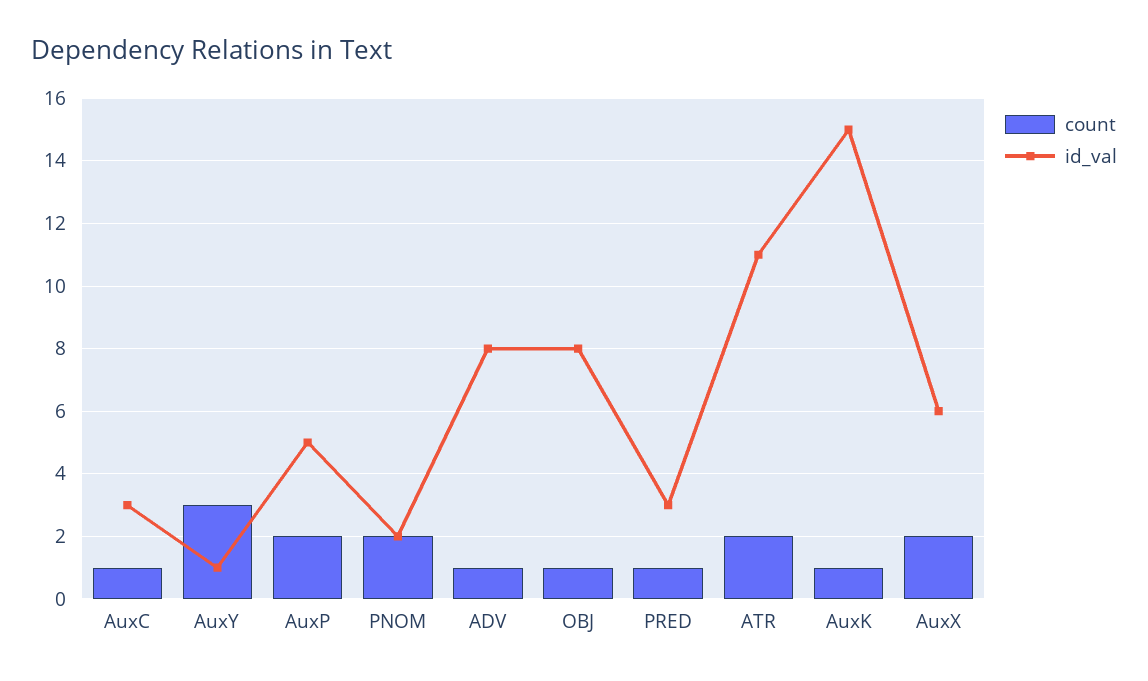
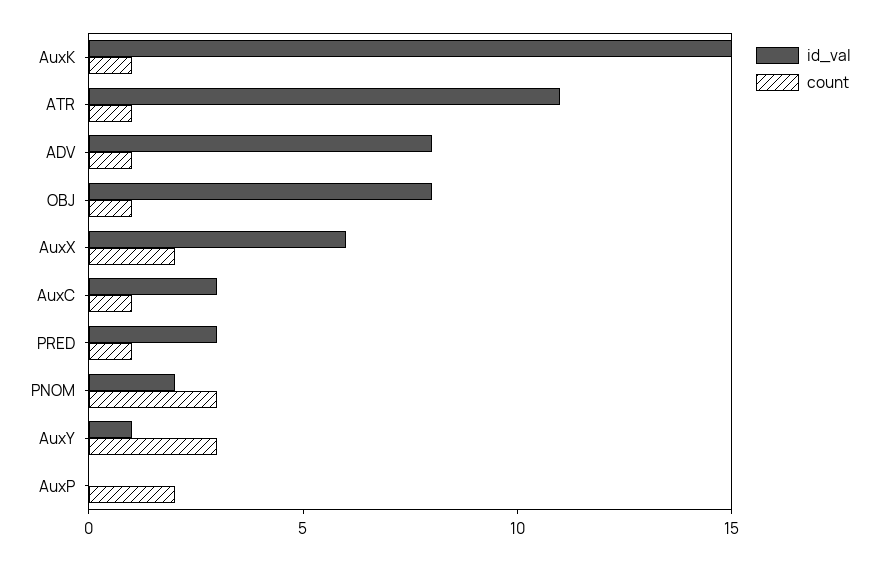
  {
    "count": {
      "AuxC": 1,
      "AuxY": 3,
      "AuxP": 2,
-     "PNOM": 2,
+     "PNOM": 3,
      "ADV": 1,
      "OBJ": 1,
      "PRED": 1,
-     "ATR": 2,
+     "ATR": 1,
      "AuxK": 1,
      "AuxX": 2
    },
    "id_val": {
      "AuxC": 3,
      "AuxY": 1,
-     "AuxP": 5,
+     "AuxP": 0,
      "PNOM": 2,
      "ADV": 8,
      "OBJ": 8,
      "PRED": 3,
      "ATR": 11,
      "AuxK": 15,
      "AuxX": 6
    }
  }

